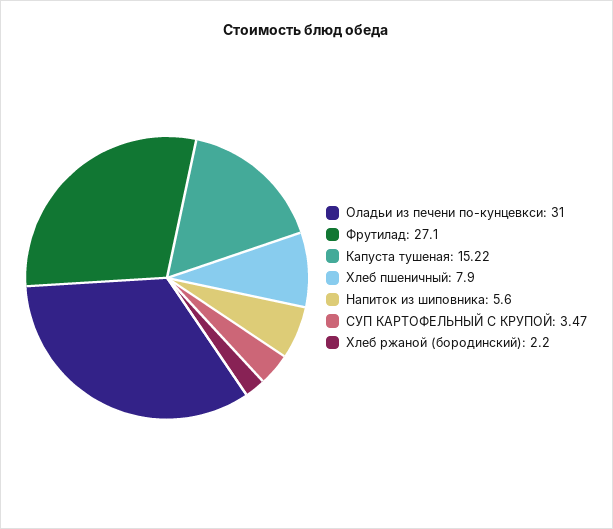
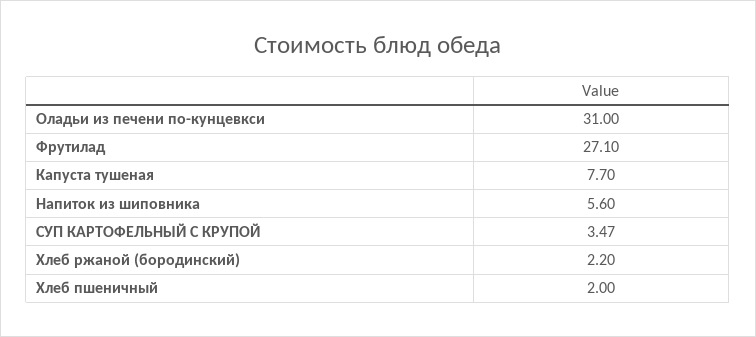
  {
    "Оладьи из печени по-кунцевкси": 31,
    "Фрутилад": 27.1,
-   "Капуста тушеная": 15.22,
+   "Капуста тушеная": 7.7,
-   "Хлеб пшеничный": 7.9,
+   "Хлеб пшеничный": 2,
    "Напиток из шиповника": 5.6,
    "СУП КАРТОФЕЛЬНЫЙ С КРУПОЙ": 3.47,
    "Хлеб ржаной (бородинский)": 2.2
  }

